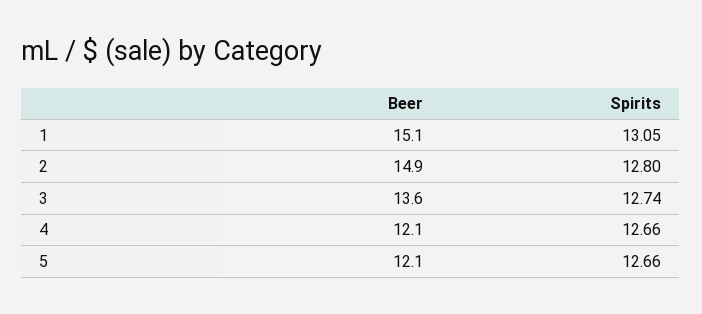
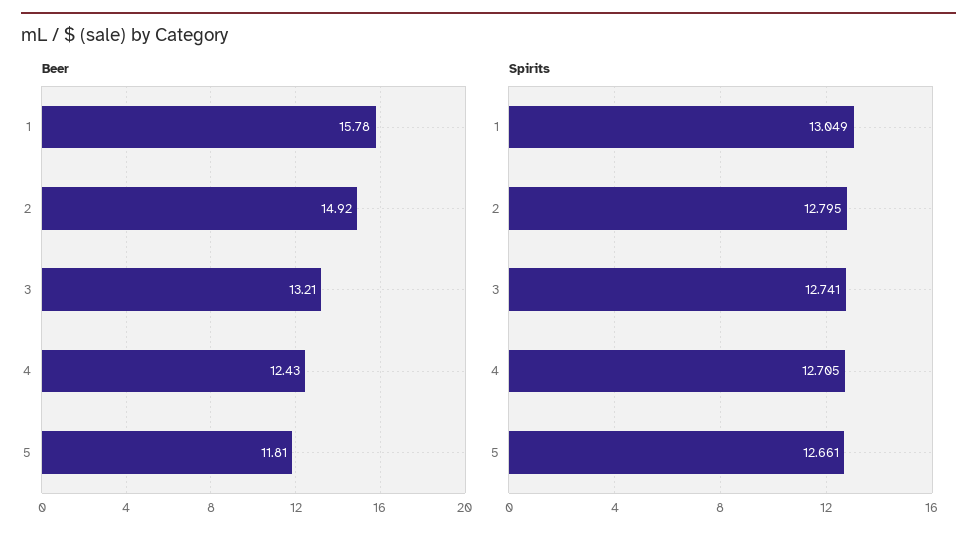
  {
    "Beer": {
-     "1": 15.1,
+     "1": 15.78,
      "2": 14.92,
-     "3": 13.6,
+     "3": 13.21,
-     "4": 12.1,
+     "4": 12.43,
-     "5": 12.1
+     "5": 11.81
    },
    "Spirits": {
      "1": 13.049,
      "2": 12.795,
      "3": 12.741,
-     "4": 12.66,
+     "4": 12.705,
      "5": 12.661
    }
  }

